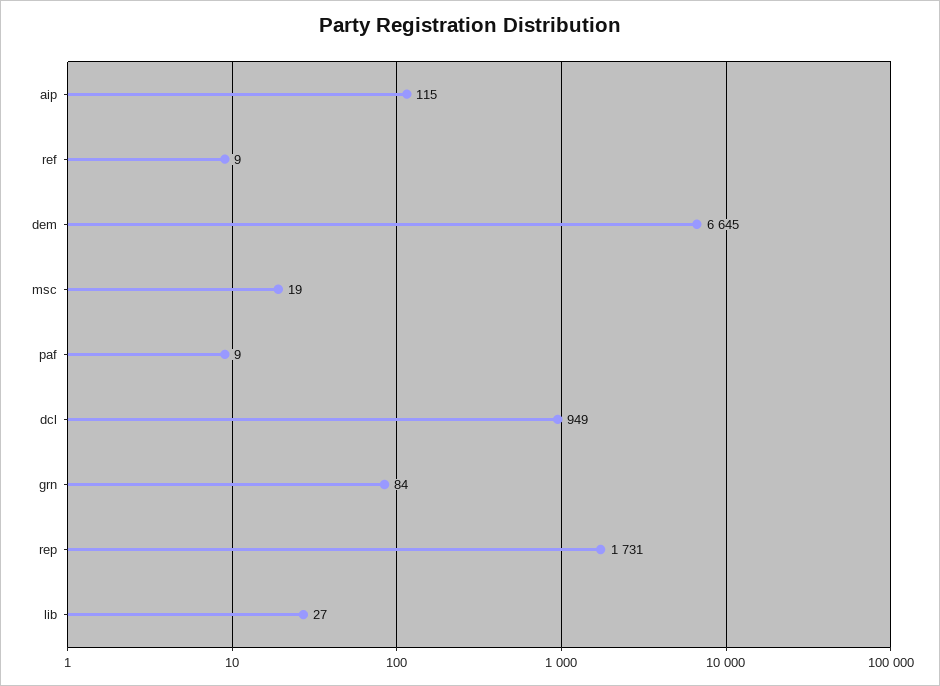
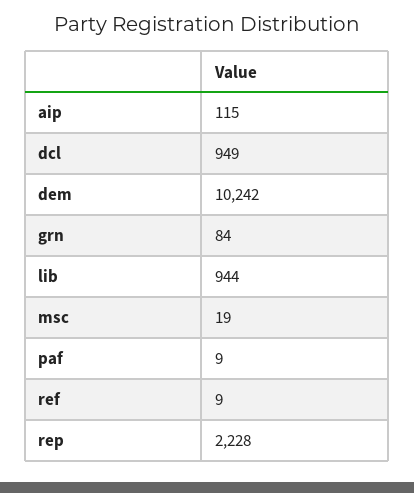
  {
    "aip": 115,
    "ref": 9,
-   "dem": 6645,
+   "dem": 10242,
    "msc": 19,
    "paf": 9,
    "dcl": 949,
    "grn": 84,
-   "rep": 1731,
+   "rep": 2228,
-   "lib": 27
+   "lib": 944
  }

